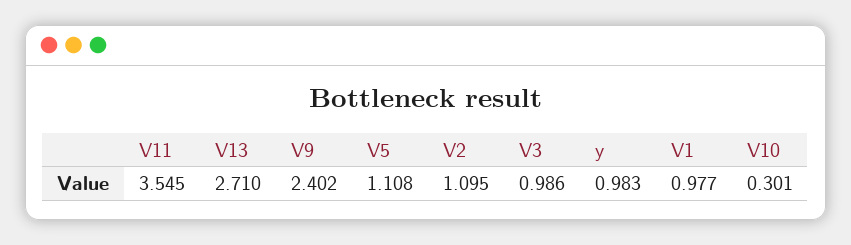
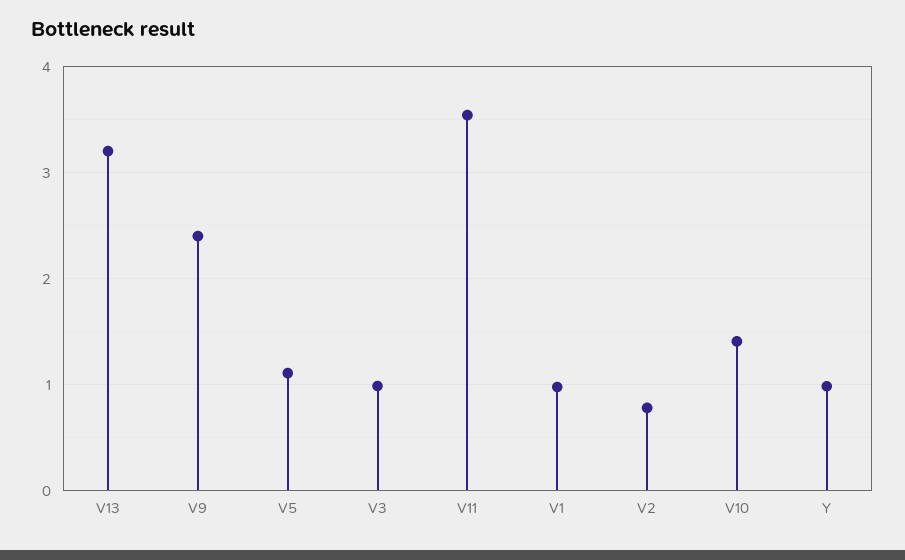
  {
    "V11": 3.545,
-   "V13": 2.71,
+   "V13": 3.2,
    "V9": 2.402,
    "V5": 1.108,
-   "V2": 1.095,
+   "V2": 0.8,
    "V3": 0.986,
    "y": 0.983,
    "V1": 0.977,
-   "V10": 0.301
+   "V10": 1.4
  }

